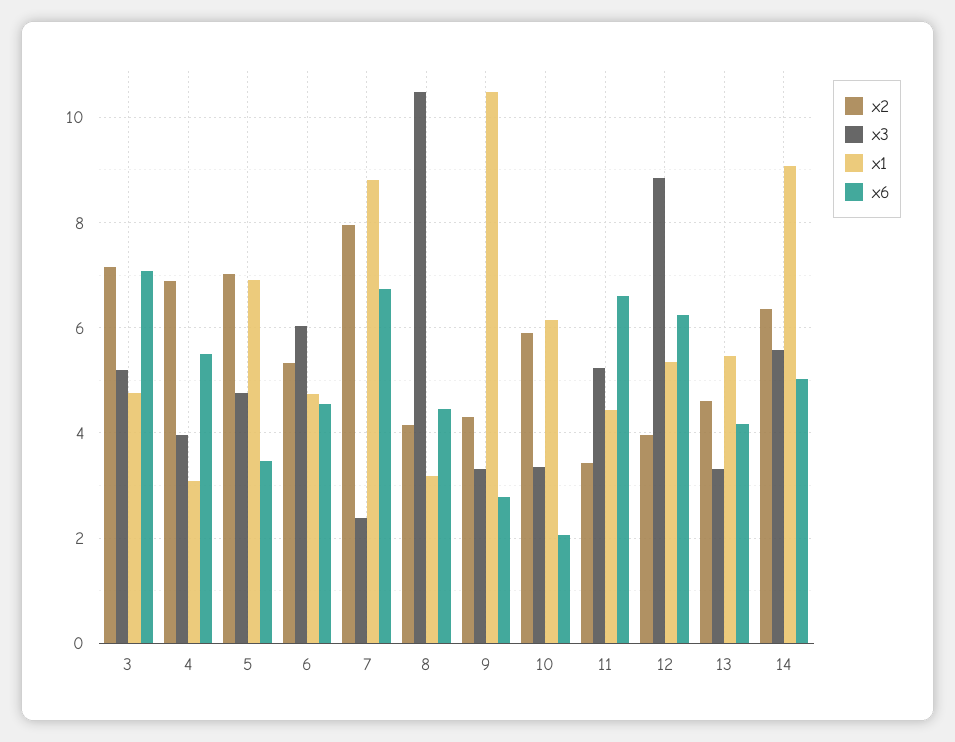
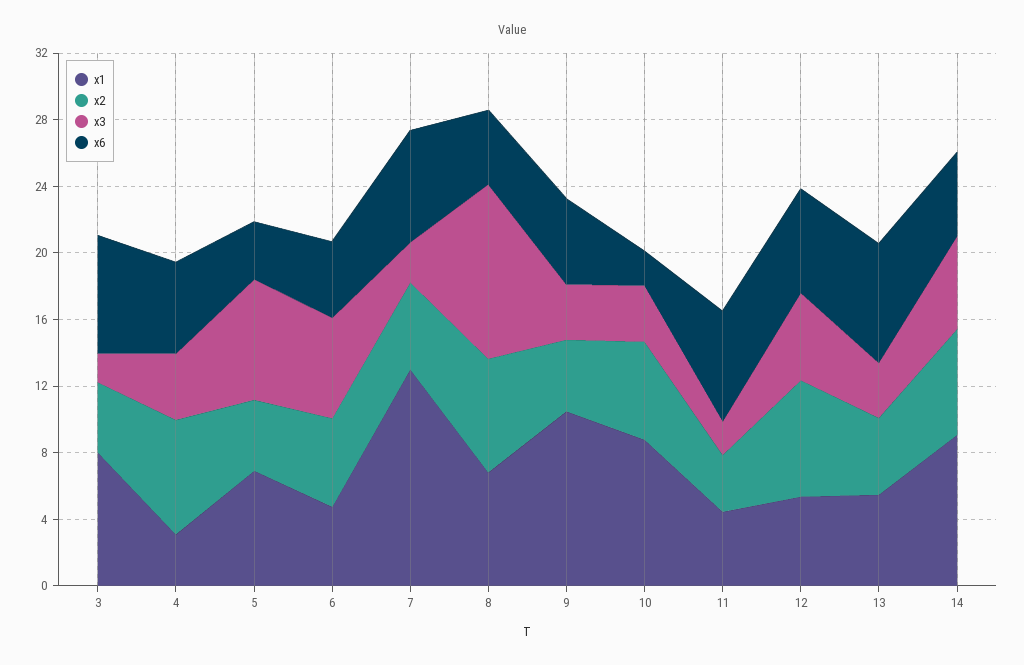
  {
    "x2": {
-     "3": 7.2,
+     "3": 4,
      "4": 6.8,
-     "5": 7,
+     "5": 4,
      "6": 5.4,
-     "7": 8,
+     "7": 5,
-     "8": 4.2,
+     "8": 7,
      "9": 4.4,
      "10": 6,
      "11": 3.4,
-     "12": 4,
+     "12": 7,
      "13": 4.6,
      "14": 6.4
    },
    "x3": {
-     "3": 5.2,
+     "3": 2,
      "4": 4,
-     "5": 4.8,
+     "5": 7,
      "6": 6,
      "7": 2.4,
      "8": 10.4,
      "9": 3.4,
      "10": 3.4,
-     "11": 5.2,
+     "11": 2,
-     "12": 8.8,
+     "12": 5,
      "13": 3.4,
      "14": 5.6
    },
    "x1": {
-     "3": 4.8,
+     "3": 8,
      "4": 3,
      "5": 7,
      "6": 4.8,
-     "7": 8.8,
+     "7": 13,
-     "8": 3.2,
+     "8": 7,
      "9": 10.4,
-     "10": 6.2,
+     "10": 9,
      "11": 4.4,
      "12": 5.4,
      "13": 5.4,
      "14": 9
    },
    "x6": {
      "3": 7,
      "4": 5.6,
      "5": 3.4,
      "6": 4.6,
      "7": 6.8,
      "8": 4.4,
-     "9": 2.8,
+     "9": 5,
      "10": 2,
      "11": 6.6,
      "12": 6.2,
-     "13": 4.2,
+     "13": 7,
      "14": 5
    }
  }

